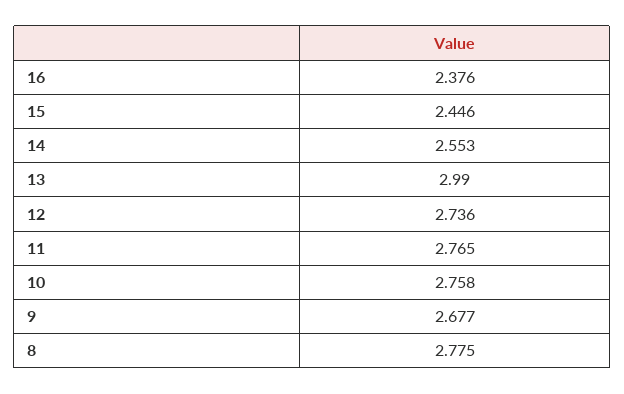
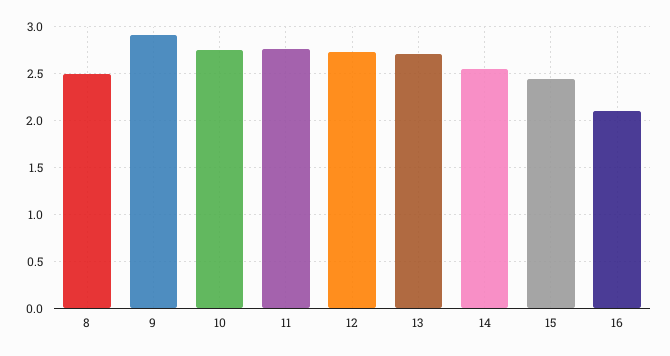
  {
-   "16": 2.376,
+   "16": 2.1,
    "15": 2.446,
    "14": 2.553,
-   "13": 2.99,
+   "13": 2.7,
    "12": 2.736,
    "11": 2.765,
    "10": 2.758,
-   "9": 2.677,
+   "9": 2.9,
-   "8": 2.775
+   "8": 2.5
  }

